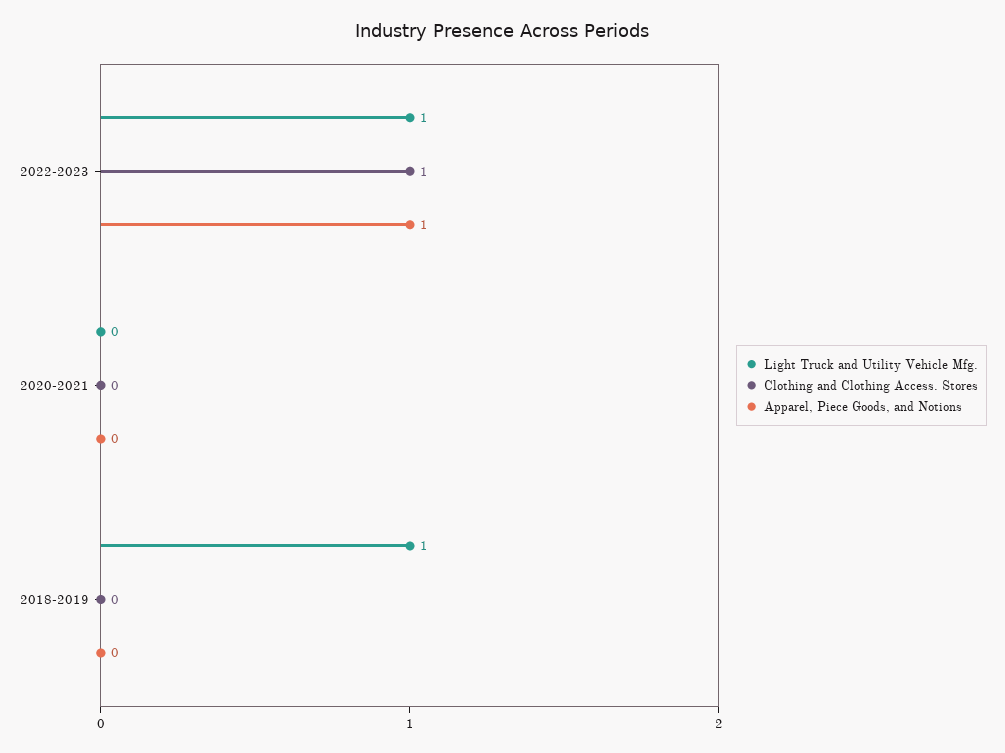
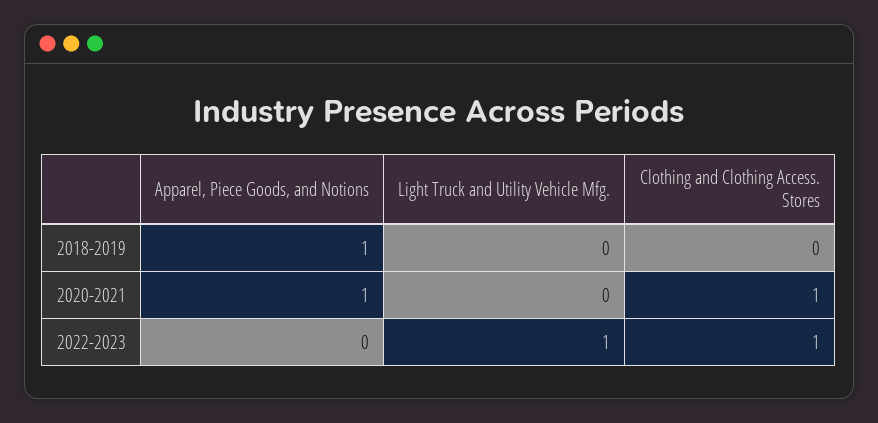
  {
    "Light Truck and Utility Vehicle Mfg.": {
      "2022-2023": 1,
      "2020-2021": 0,
-     "2018-2019": 1
+     "2018-2019": 0
    },
    "Clothing and Clothing Access. Stores": {
      "2022-2023": 1,
-     "2020-2021": 0,
+     "2020-2021": 1,
      "2018-2019": 0
    },
    "Apparel, Piece Goods, and Notions": {
-     "2022-2023": 1,
+     "2022-2023": 0,
-     "2020-2021": 0,
+     "2020-2021": 1,
-     "2018-2019": 0
+     "2018-2019": 1
    }
  }

